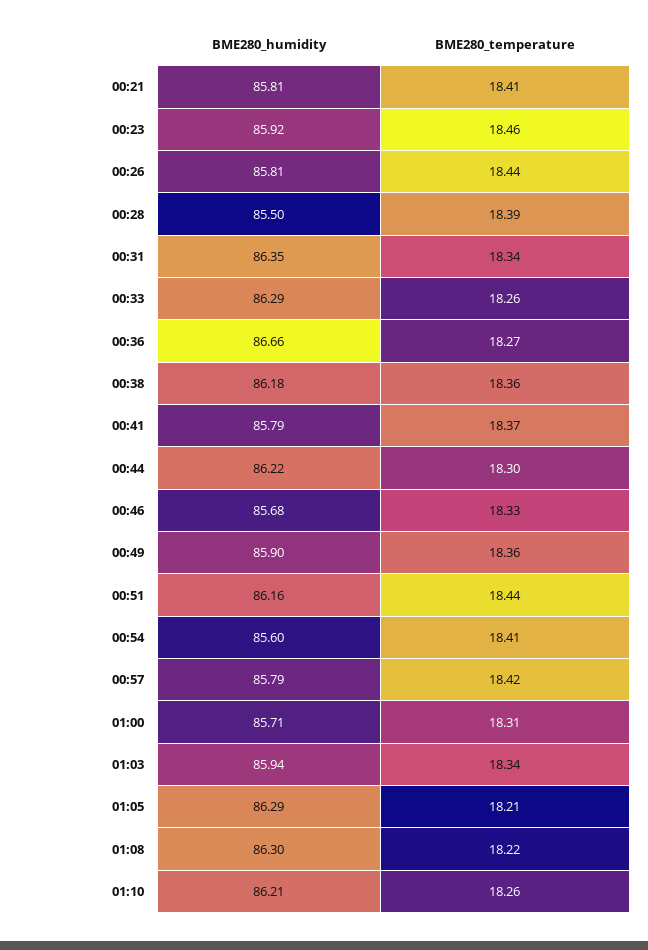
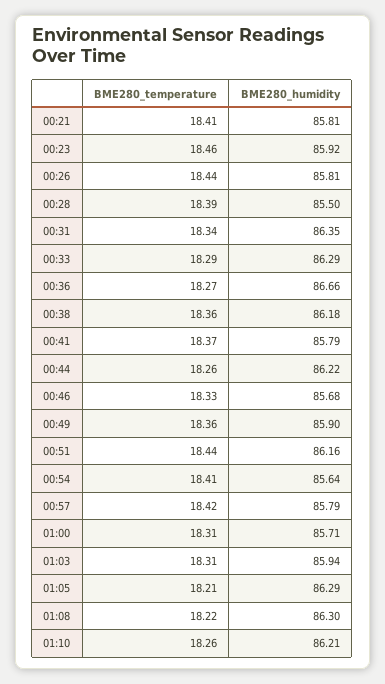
  {
    "BME280_humidity": {
      "00:21": 85.81,
      "00:23": 85.92,
      "00:26": 85.81,
      "00:28": 85.5,
      "00:31": 86.35,
      "00:33": 86.29,
      "00:36": 86.66,
      "00:38": 86.18,
      "00:41": 85.79,
      "00:44": 86.22,
      "00:46": 85.68,
      "00:49": 85.9,
      "00:51": 86.16,
-     "00:54": 85.6,
+     "00:54": 85.64,
      "00:57": 85.79,
      "01:00": 85.71,
      "01:03": 85.94,
      "01:05": 86.29,
      "01:08": 86.3,
      "01:10": 86.21
    },
    "BME280_temperature": {
      "00:21": 18.41,
      "00:23": 18.46,
      "00:26": 18.44,
      "00:28": 18.39,
      "00:31": 18.34,
-     "00:33": 18.26,
+     "00:33": 18.29,
      "00:36": 18.27,
      "00:38": 18.36,
      "00:41": 18.37,
-     "00:44": 18.3,
+     "00:44": 18.26,
      "00:46": 18.33,
      "00:49": 18.36,
      "00:51": 18.44,
      "00:54": 18.41,
      "00:57": 18.42,
      "01:00": 18.31,
-     "01:03": 18.34,
+     "01:03": 18.31,
      "01:05": 18.21,
      "01:08": 18.22,
      "01:10": 18.26
    }
  }

